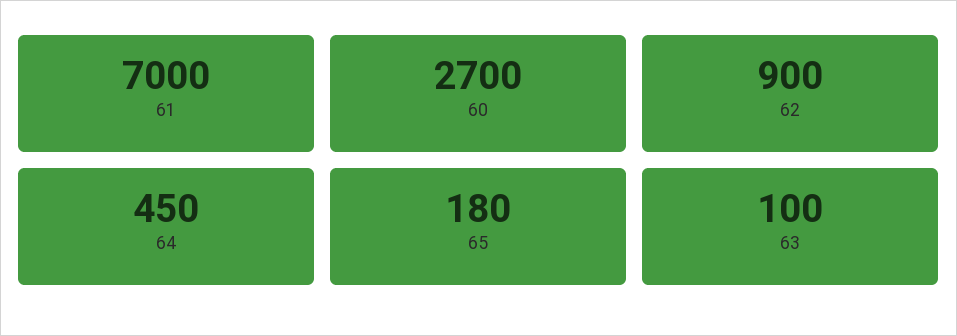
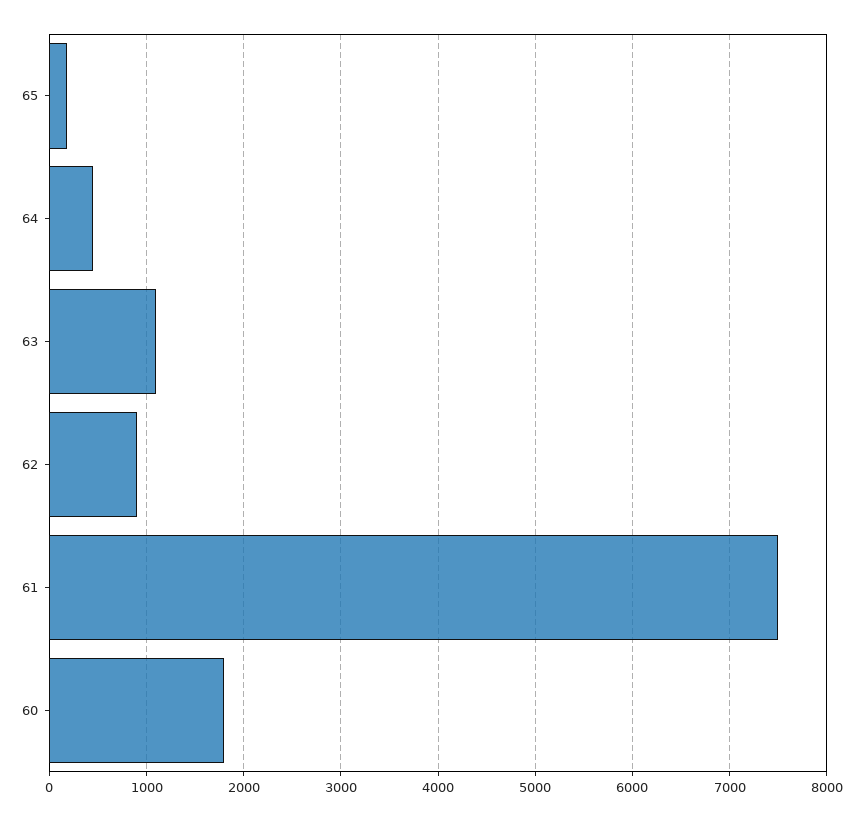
  {
-   "61": 7000,
+   "61": 7500,
-   "60": 2700,
+   "60": 1800,
    "62": 900,
    "64": 450,
    "65": 180,
-   "63": 100
+   "63": 1100
  }

